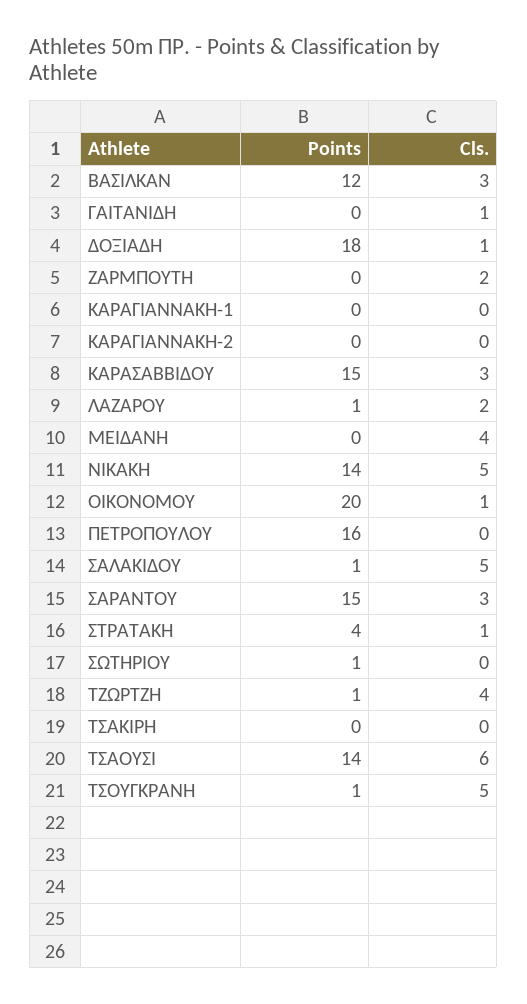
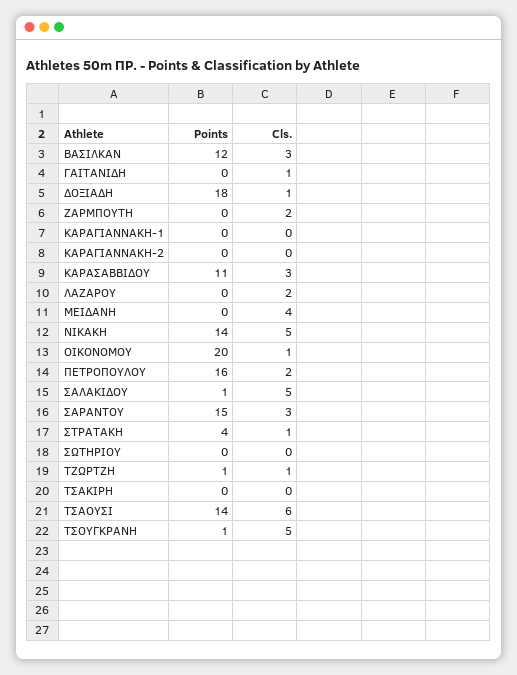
  {
    "Points": {
      "ΒΑΣΙΛΚΑΝ": 12,
      "ΓΑΙΤΑΝΙΔΗ": 0,
      "ΔΟΞΙΑΔΗ": 18,
      "ΖΑΡΜΠΟΥΤΗ": 0,
      "ΚΑΡΑΓΙΑΝΝΑΚΗ-1": 0,
      "ΚΑΡΑΓΙΑΝΝΑΚΗ-2": 0,
-     "ΚΑΡΑΣΑΒΒΙΔΟΥ": 15,
+     "ΚΑΡΑΣΑΒΒΙΔΟΥ": 11,
-     "ΛΑΖΑΡΟΥ": 1,
+     "ΛΑΖΑΡΟΥ": 0,
      "ΜΕΙΔΑΝΗ": 0,
      "ΝΙΚΑΚΗ": 14,
      "ΟΙΚΟΝΟΜΟΥ": 20,
      "ΠΕΤΡΟΠΟΥΛΟΥ": 16,
      "ΣΑΛΑΚΙΔΟΥ": 1,
      "ΣΑΡΑΝΤΟΥ": 15,
      "ΣΤΡΑΤΑΚΗ": 4,
-     "ΣΩΤΗΡΙΟΥ": 1,
+     "ΣΩΤΗΡΙΟΥ": 0,
      "ΤΖΩΡΤΖΗ": 1,
      "ΤΣΑΚΙΡΗ": 0,
      "ΤΣΑΟΥΣΙ": 14,
      "ΤΣΟΥΓΚΡΑΝΗ": 1
    },
    "Cls.": {
      "ΒΑΣΙΛΚΑΝ": 3,
      "ΓΑΙΤΑΝΙΔΗ": 1,
      "ΔΟΞΙΑΔΗ": 1,
      "ΖΑΡΜΠΟΥΤΗ": 2,
      "ΚΑΡΑΓΙΑΝΝΑΚΗ-1": 0,
      "ΚΑΡΑΓΙΑΝΝΑΚΗ-2": 0,
      "ΚΑΡΑΣΑΒΒΙΔΟΥ": 3,
      "ΛΑΖΑΡΟΥ": 2,
      "ΜΕΙΔΑΝΗ": 4,
      "ΝΙΚΑΚΗ": 5,
      "ΟΙΚΟΝΟΜΟΥ": 1,
-     "ΠΕΤΡΟΠΟΥΛΟΥ": 0,
+     "ΠΕΤΡΟΠΟΥΛΟΥ": 2,
      "ΣΑΛΑΚΙΔΟΥ": 5,
      "ΣΑΡΑΝΤΟΥ": 3,
      "ΣΤΡΑΤΑΚΗ": 1,
      "ΣΩΤΗΡΙΟΥ": 0,
-     "ΤΖΩΡΤΖΗ": 4,
+     "ΤΖΩΡΤΖΗ": 1,
      "ΤΣΑΚΙΡΗ": 0,
      "ΤΣΑΟΥΣΙ": 6,
      "ΤΣΟΥΓΚΡΑΝΗ": 5
    }
  }

